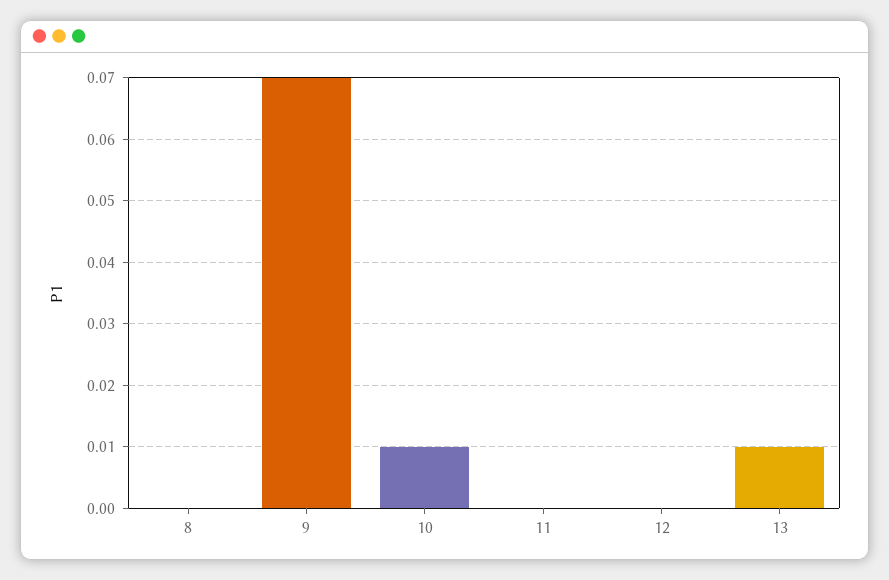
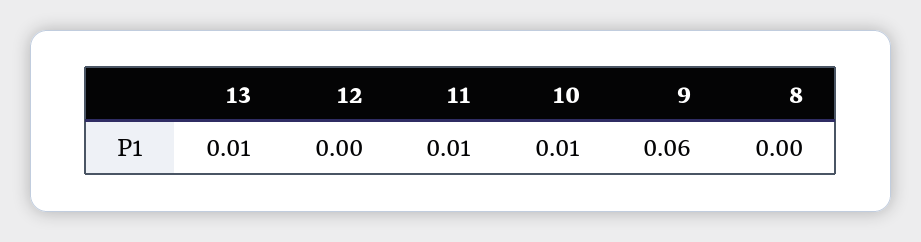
  {
    "8": 0,
-   "9": 0.07,
+   "9": 0.06,
    "10": 0.01,
-   "11": 0,
+   "11": 0.01,
    "12": 0,
    "13": 0.01
  }

